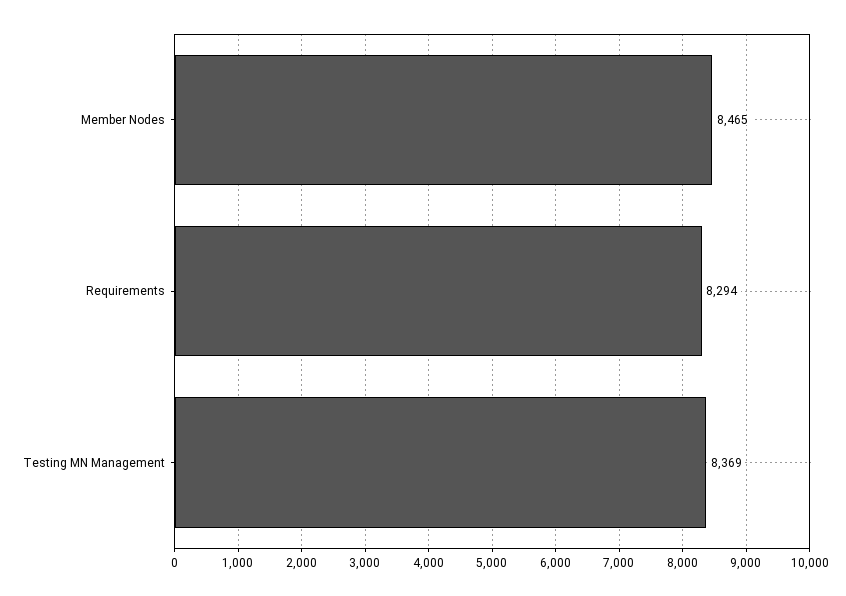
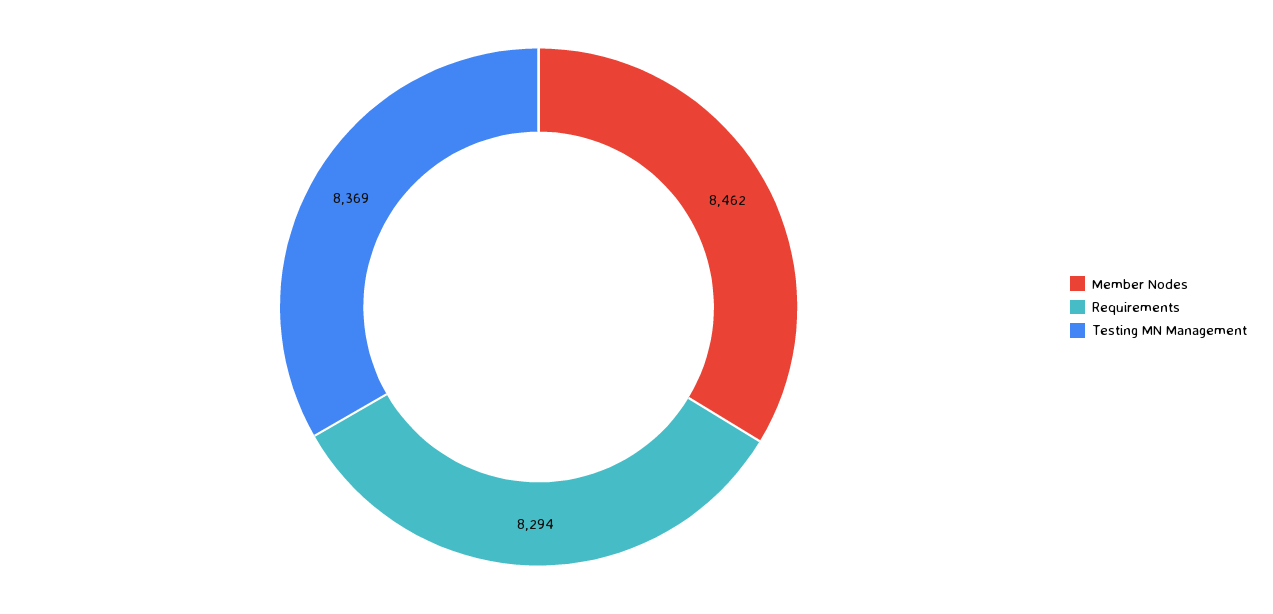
  {
-   "Member Nodes": 8465,
+   "Member Nodes": 8462,
    "Requirements": 8294,
    "Testing MN Management": 8369
  }

